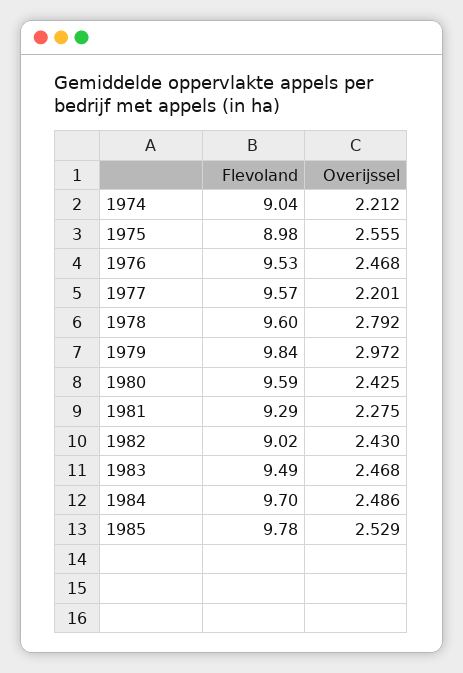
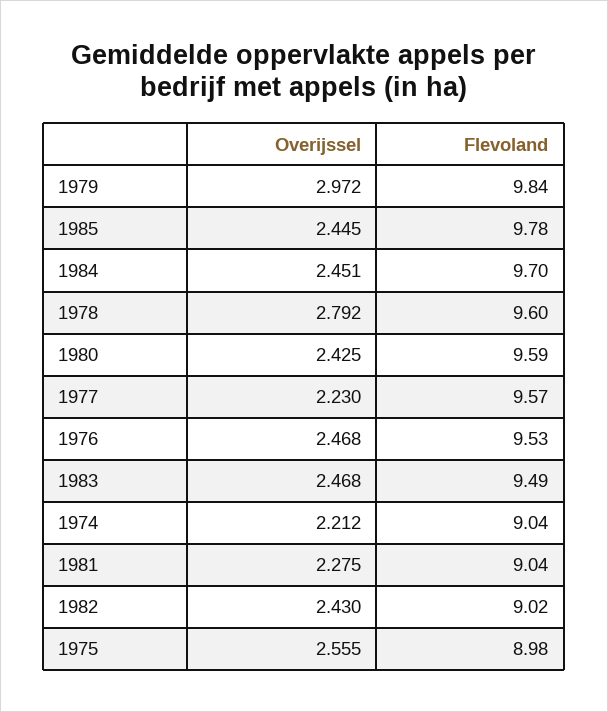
  {
    "Flevoland": {
      "1974": 9.04,
      "1975": 8.98,
      "1976": 9.53,
      "1977": 9.57,
      "1978": 9.6,
      "1979": 9.84,
      "1980": 9.59,
-     "1981": 9.29,
+     "1981": 9.04,
      "1982": 9.02,
      "1983": 9.49,
      "1984": 9.7,
      "1985": 9.78
    },
    "Overijssel": {
      "1974": 2.212,
      "1975": 2.555,
      "1976": 2.468,
-     "1977": 2.201,
+     "1977": 2.23,
      "1978": 2.792,
      "1979": 2.972,
      "1980": 2.425,
      "1981": 2.275,
      "1982": 2.43,
      "1983": 2.468,
-     "1984": 2.486,
+     "1984": 2.451,
-     "1985": 2.529
+     "1985": 2.445
    }
  }

